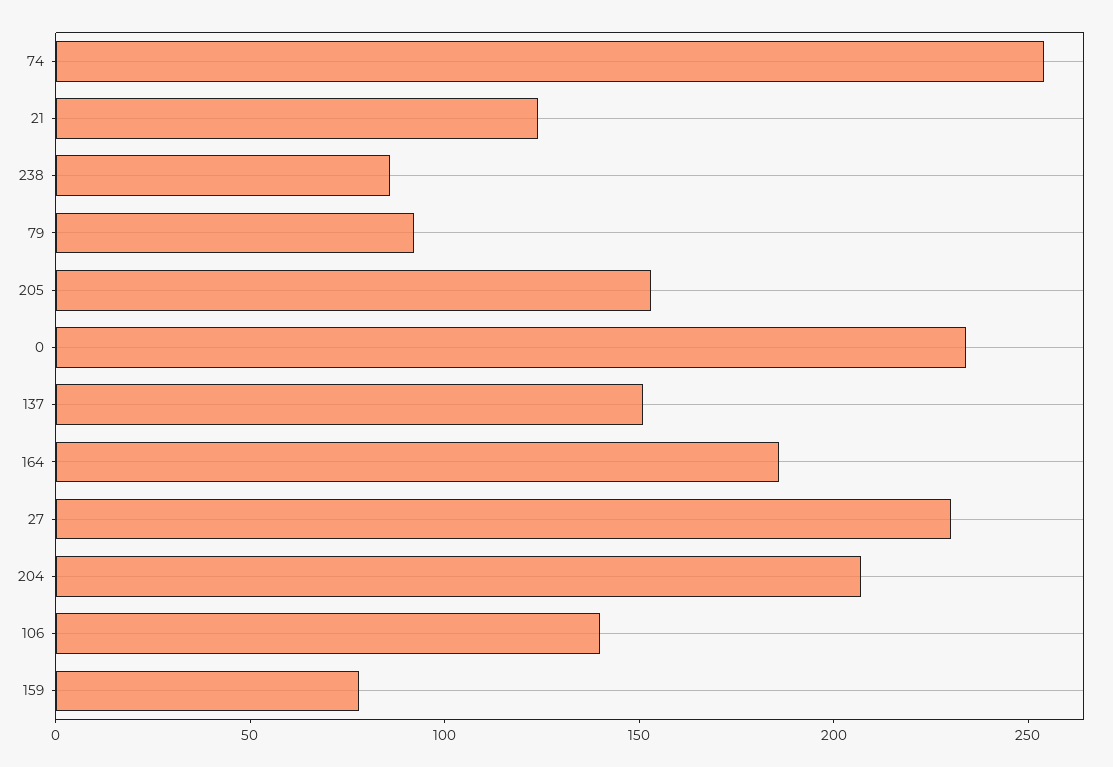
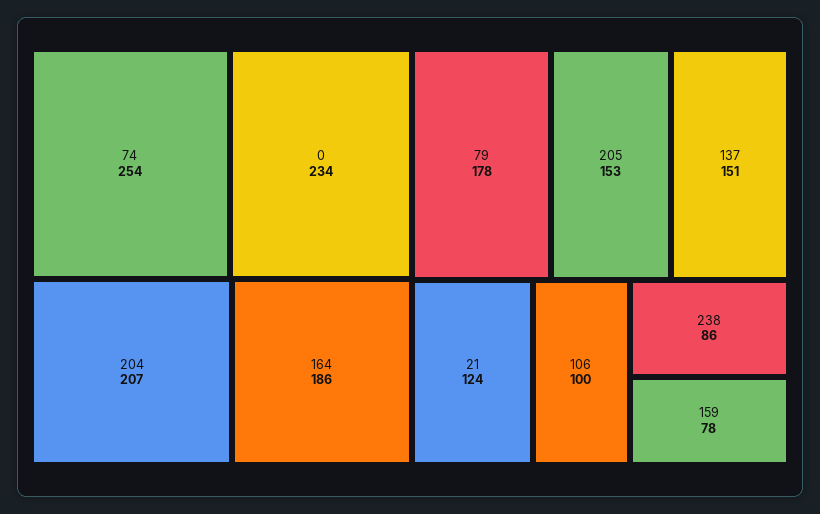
  {
    "74": 254,
    "21": 124,
    "238": 86,
-   "79": 90,
+   "79": 178,
    "205": 153,
    "0": 234,
    "137": 151,
    "164": 186,
-   "27": 230,
    "204": 207,
-   "106": 140,
+   "106": 100,
    "159": 78
  }

